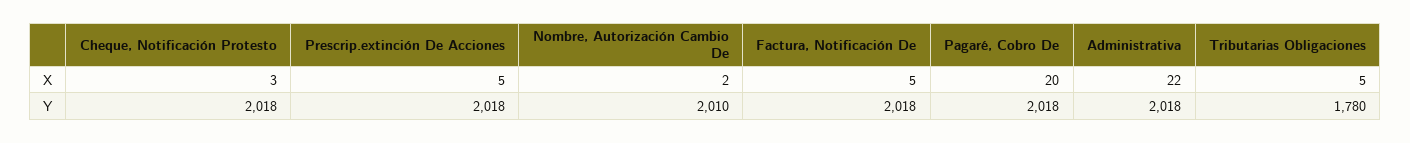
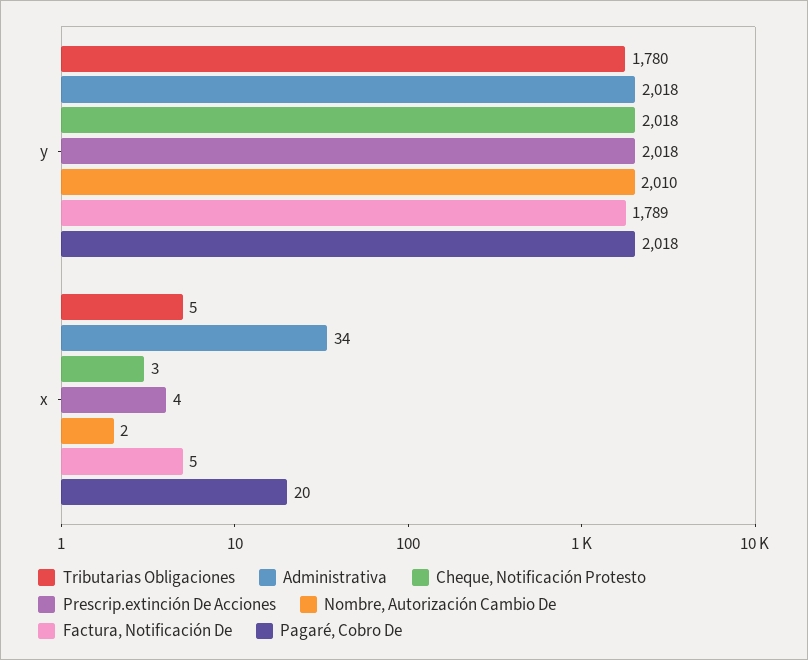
  {
    "Cheque, Notificación Protesto": {
      "X": 3,
      "Y": 2018
    },
    "Prescrip.extinción De Acciones": {
-     "X": 5,
+     "X": 4,
      "Y": 2018
    },
    "Nombre, Autorización Cambio De": {
      "X": 2,
      "Y": 2010
    },
    "Factura, Notificación De": {
      "X": 5,
-     "Y": 2018
+     "Y": 1789
    },
    "Pagaré, Cobro De": {
      "X": 20,
      "Y": 2018
    },
    "Administrativa": {
-     "X": 22,
+     "X": 34,
      "Y": 2018
    },
    "Tributarias Obligaciones": {
      "X": 5,
      "Y": 1780
    }
  }

